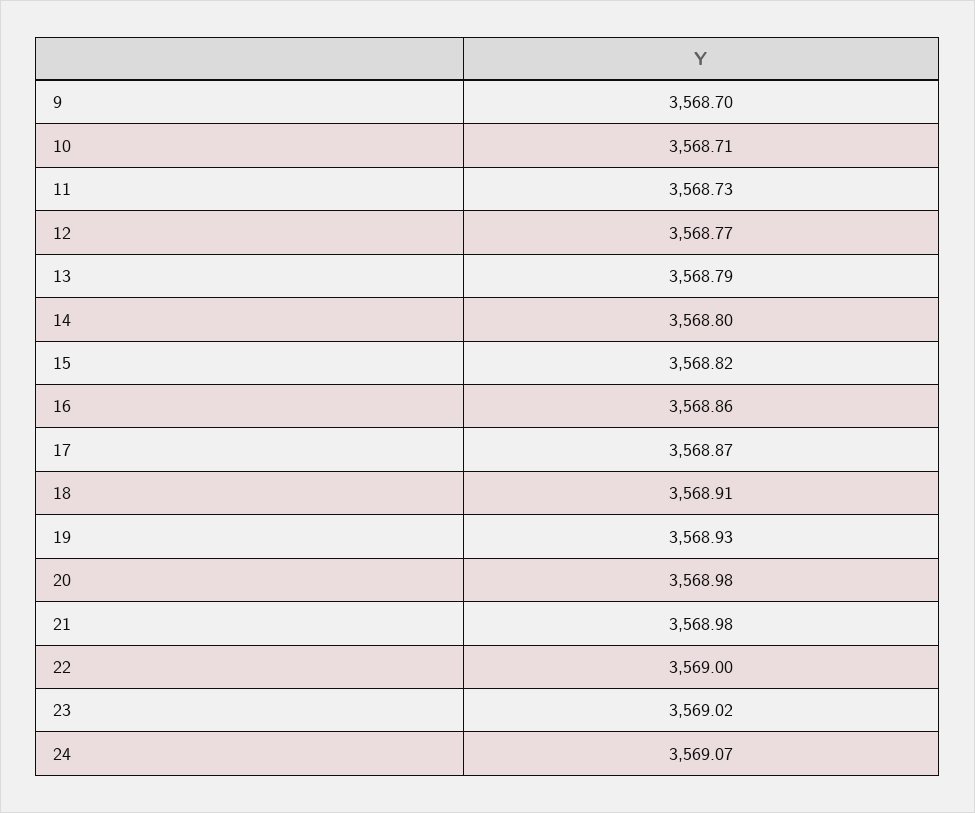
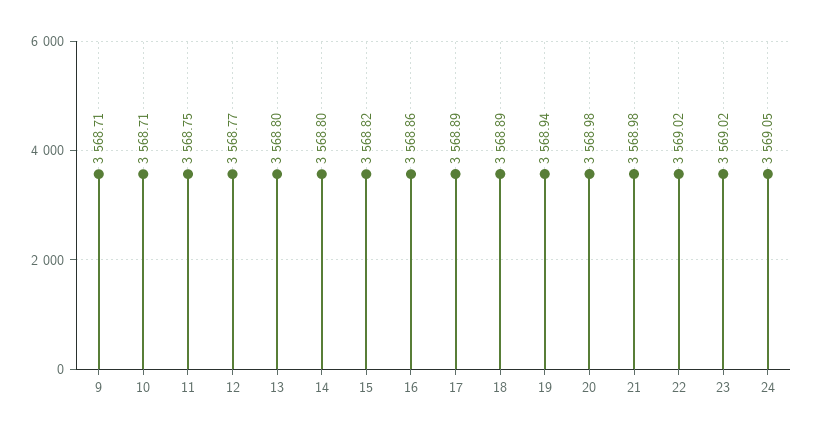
  {
-   "9": 3568.7,
+   "9": 3568.71,
    "10": 3568.71,
-   "11": 3568.73,
+   "11": 3568.75,
    "12": 3568.77,
-   "13": 3568.79,
+   "13": 3568.8,
    "14": 3568.8,
    "15": 3568.82,
    "16": 3568.86,
-   "17": 3568.87,
+   "17": 3568.89,
-   "18": 3568.91,
+   "18": 3568.89,
-   "19": 3568.93,
+   "19": 3568.94,
    "20": 3568.98,
    "21": 3568.98,
-   "22": 3569,
+   "22": 3569.02,
    "23": 3569.02,
-   "24": 3569.07
+   "24": 3569.05
  }

